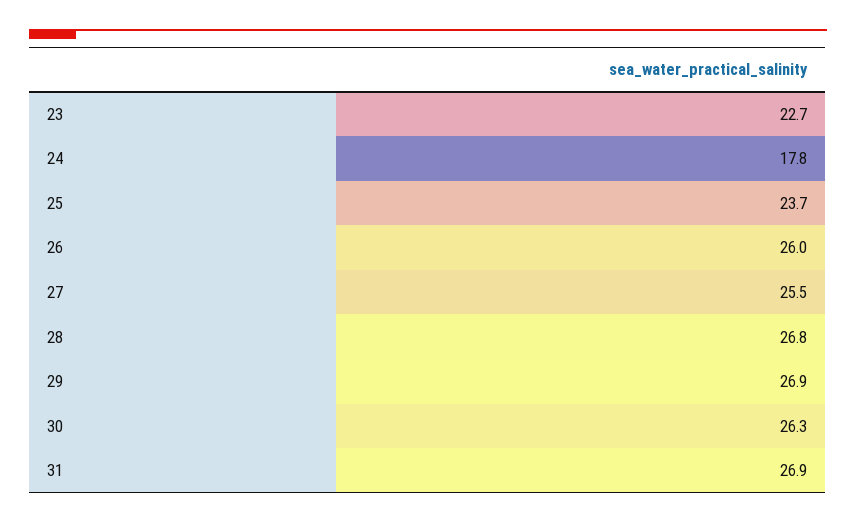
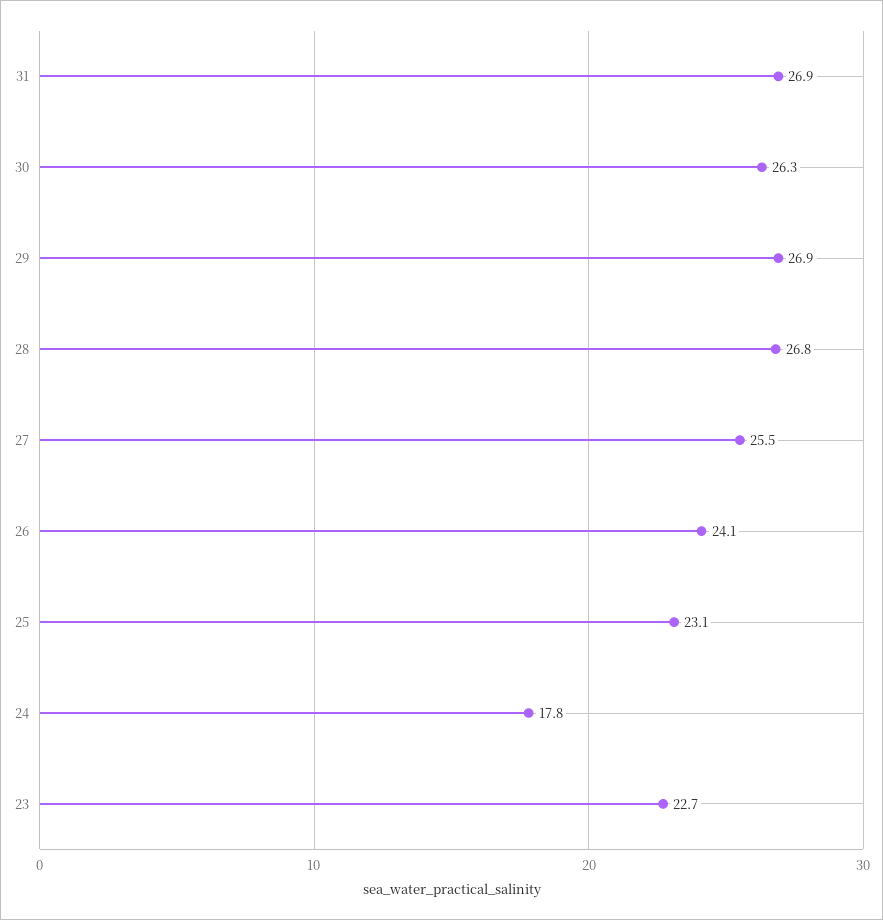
  {
    "23": 22.7,
    "24": 17.8,
-   "25": 23.7,
+   "25": 23.1,
-   "26": 26,
+   "26": 24.1,
    "27": 25.5,
    "28": 26.8,
    "29": 26.9,
    "30": 26.3,
    "31": 26.9
  }

